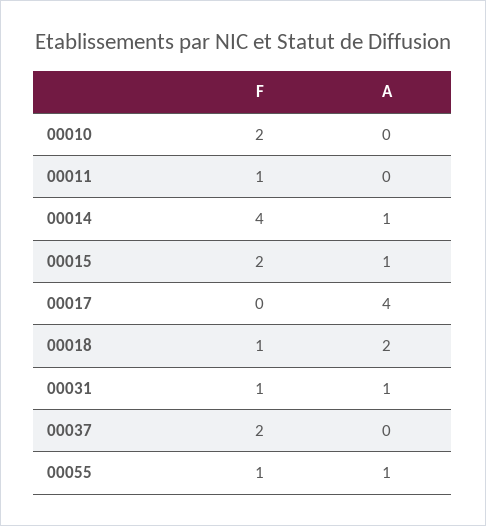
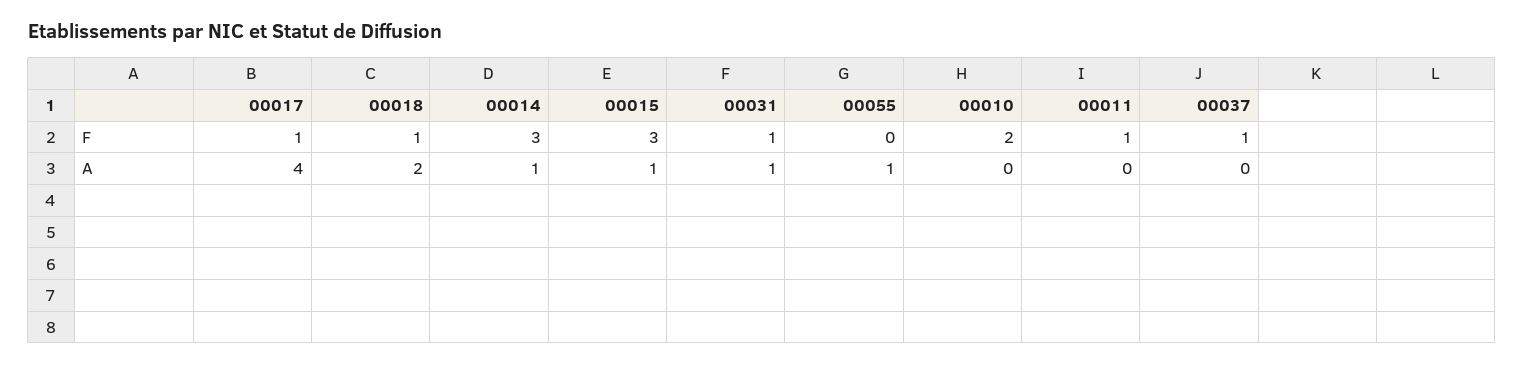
  {
    "F": {
      "00010": 2,
      "00011": 1,
-     "00014": 4,
+     "00014": 3,
-     "00015": 2,
+     "00015": 3,
-     "00017": 0,
+     "00017": 1,
      "00018": 1,
      "00031": 1,
-     "00037": 2,
+     "00037": 1,
-     "00055": 1
+     "00055": 0
    },
    "A": {
      "00010": 0,
      "00011": 0,
      "00014": 1,
      "00015": 1,
      "00017": 4,
      "00018": 2,
      "00031": 1,
      "00037": 0,
      "00055": 1
    }
  }

